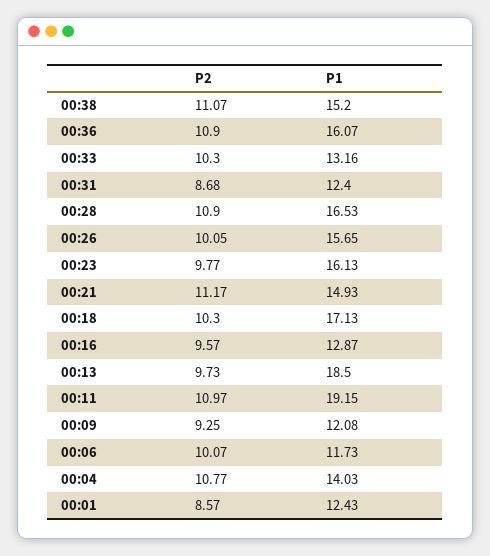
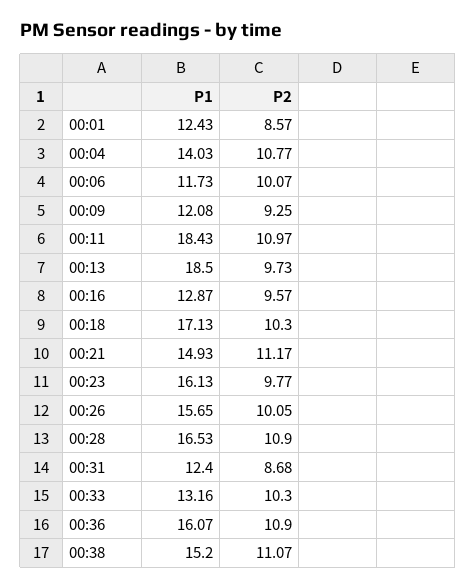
  {
    "P2": {
      "00:38": 11.07,
      "00:36": 10.9,
      "00:33": 10.3,
      "00:31": 8.68,
      "00:28": 10.9,
      "00:26": 10.05,
      "00:23": 9.77,
      "00:21": 11.17,
      "00:18": 10.3,
      "00:16": 9.57,
      "00:13": 9.73,
      "00:11": 10.97,
      "00:09": 9.25,
      "00:06": 10.07,
      "00:04": 10.77,
      "00:01": 8.57
    },
    "P1": {
      "00:38": 15.2,
      "00:36": 16.07,
      "00:33": 13.16,
      "00:31": 12.4,
      "00:28": 16.53,
      "00:26": 15.65,
      "00:23": 16.13,
      "00:21": 14.93,
      "00:18": 17.13,
      "00:16": 12.87,
      "00:13": 18.5,
-     "00:11": 19.15,
+     "00:11": 18.43,
      "00:09": 12.08,
      "00:06": 11.73,
      "00:04": 14.03,
      "00:01": 12.43
    }
  }

